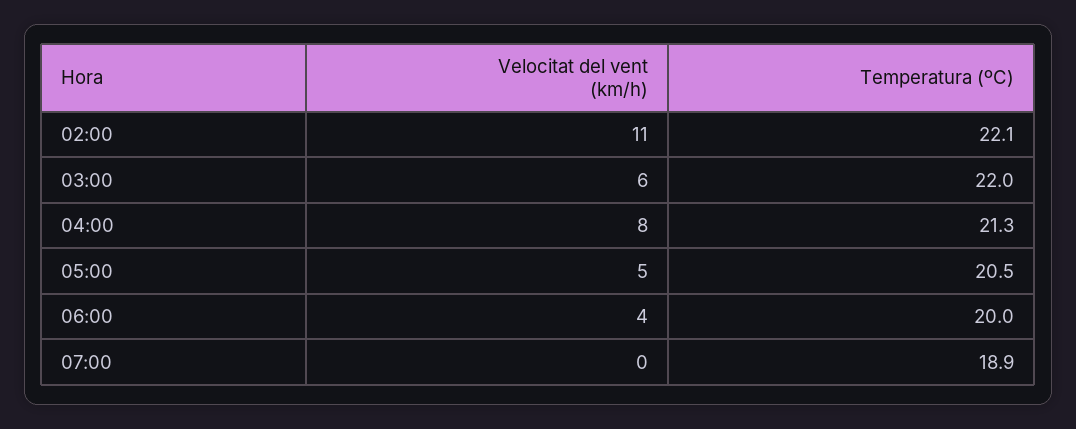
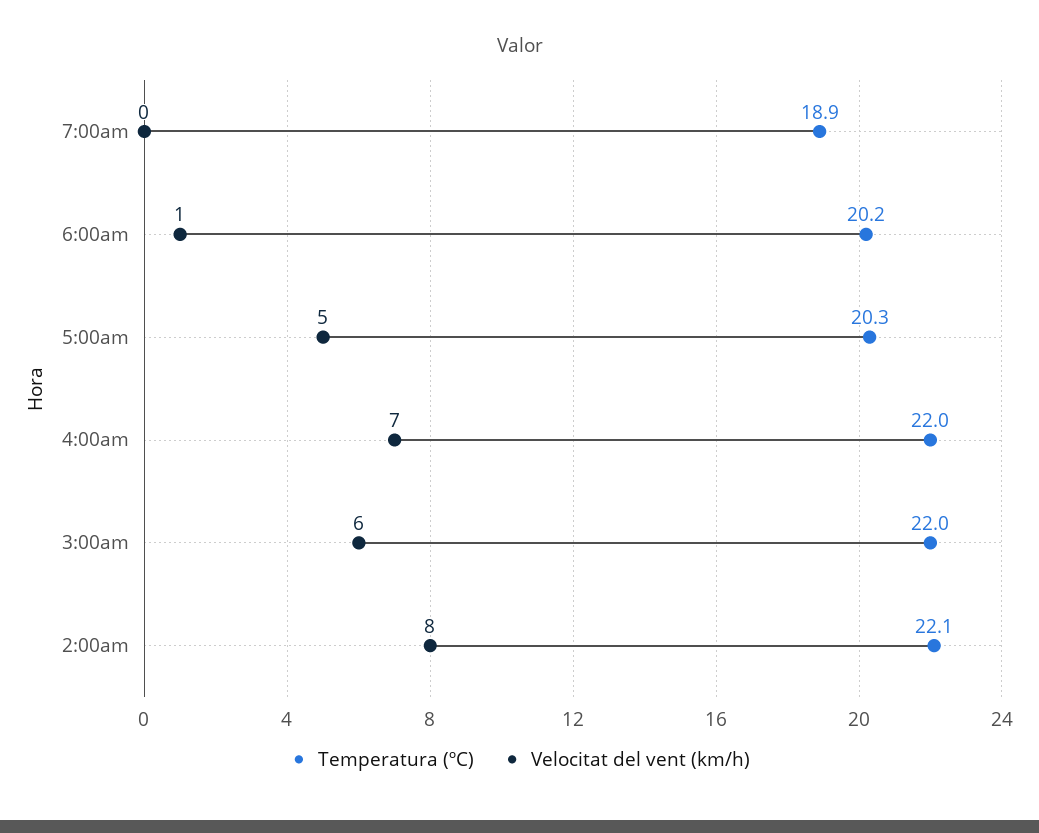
  {
    "Velocitat del vent (km/h)": {
-     "02:00": 11,
+     "02:00": 8,
      "03:00": 6,
-     "04:00": 8,
+     "04:00": 7,
      "05:00": 5,
-     "06:00": 4,
+     "06:00": 1,
      "07:00": 0
    },
    "Temperatura (ºC)": {
      "02:00": 22.1,
      "03:00": 22,
-     "04:00": 21.3,
+     "04:00": 22,
-     "05:00": 20.5,
+     "05:00": 20.3,
-     "06:00": 20,
+     "06:00": 20.2,
      "07:00": 18.9
    }
  }

